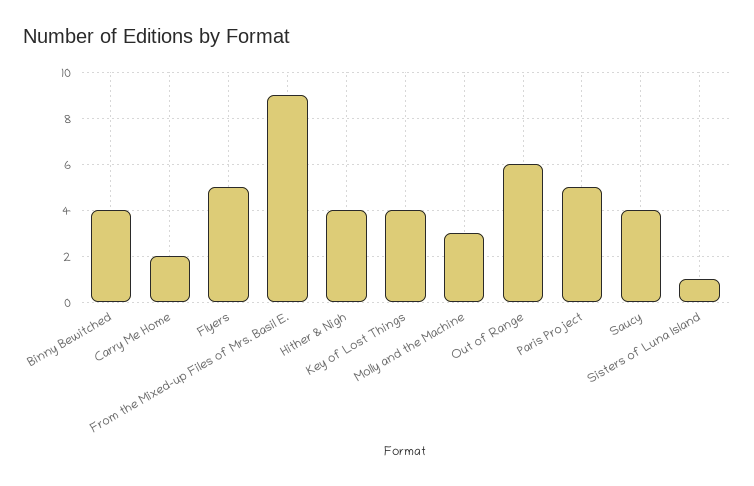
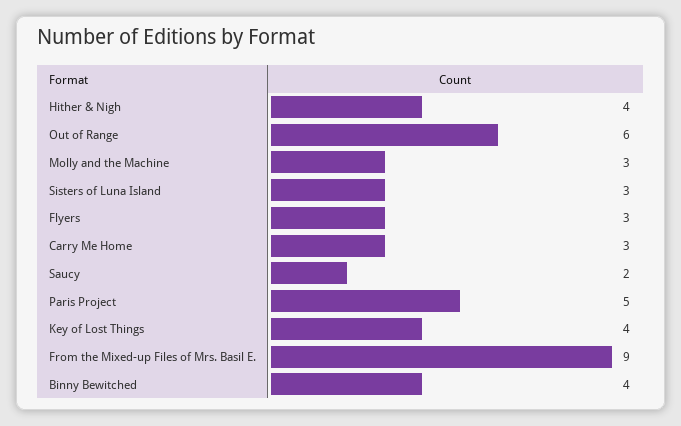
  {
    "Binny Bewitched": 4,
-   "Carry Me Home": 2,
+   "Carry Me Home": 3,
-   "Flyers": 5,
+   "Flyers": 3,
    "From the Mixed-up Files of Mrs. Basil E.": 9,
    "Hither & Nigh": 4,
    "Key of Lost Things": 4,
    "Molly and the Machine": 3,
    "Out of Range": 6,
    "Paris Project": 5,
-   "Saucy": 4,
+   "Saucy": 2,
-   "Sisters of Luna Island": 1
+   "Sisters of Luna Island": 3
  }

